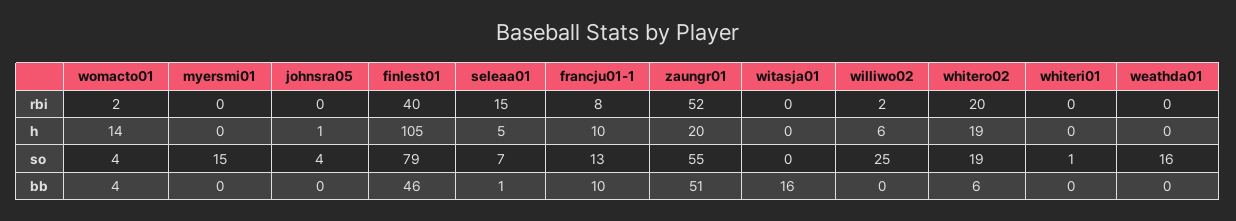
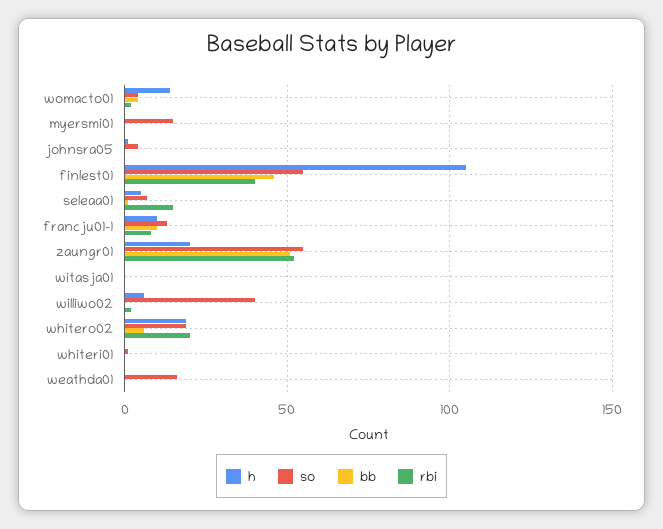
  {
    "rbi": {
      "womacto01": 2,
      "myersmi01": 0,
      "johnsra05": 0,
      "finlest01": 40,
      "seleaa01": 15,
      "francju01-1": 8,
      "zaungr01": 52,
      "witasja01": 0,
      "williwo02": 2,
      "whitero02": 20,
      "whiteri01": 0,
      "weathda01": 0
    },
    "h": {
      "womacto01": 14,
      "myersmi01": 0,
      "johnsra05": 1,
      "finlest01": 105,
      "seleaa01": 5,
      "francju01-1": 10,
      "zaungr01": 20,
      "witasja01": 0,
      "williwo02": 6,
      "whitero02": 19,
      "whiteri01": 0,
      "weathda01": 0
    },
    "so": {
      "womacto01": 4,
      "myersmi01": 15,
      "johnsra05": 4,
-     "finlest01": 79,
+     "finlest01": 55,
      "seleaa01": 7,
      "francju01-1": 13,
      "zaungr01": 55,
      "witasja01": 0,
-     "williwo02": 25,
+     "williwo02": 40,
      "whitero02": 19,
      "whiteri01": 1,
      "weathda01": 16
    },
    "bb": {
      "womacto01": 4,
      "myersmi01": 0,
      "johnsra05": 0,
      "finlest01": 46,
      "seleaa01": 1,
      "francju01-1": 10,
      "zaungr01": 51,
-     "witasja01": 16,
+     "witasja01": 0,
      "williwo02": 0,
      "whitero02": 6,
      "whiteri01": 0,
      "weathda01": 0
    }
  }

